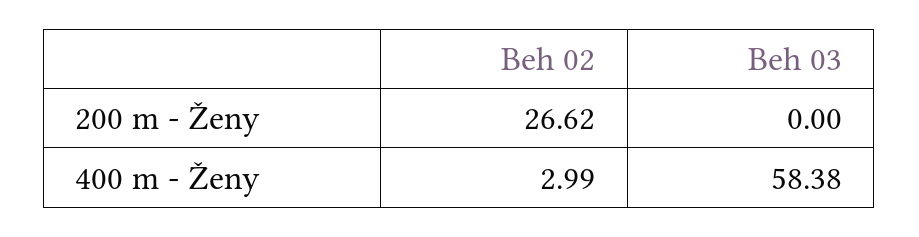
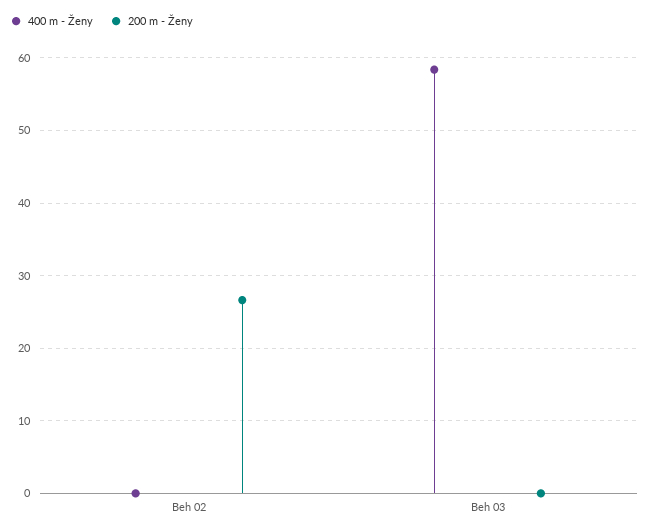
  {
    "200 m - Ženy": {
      "Beh 02": 26.62,
      "Beh 03": 0
    },
    "400 m - Ženy": {
-     "Beh 02": 2.99,
+     "Beh 02": 0,
      "Beh 03": 58.38
    }
  }

